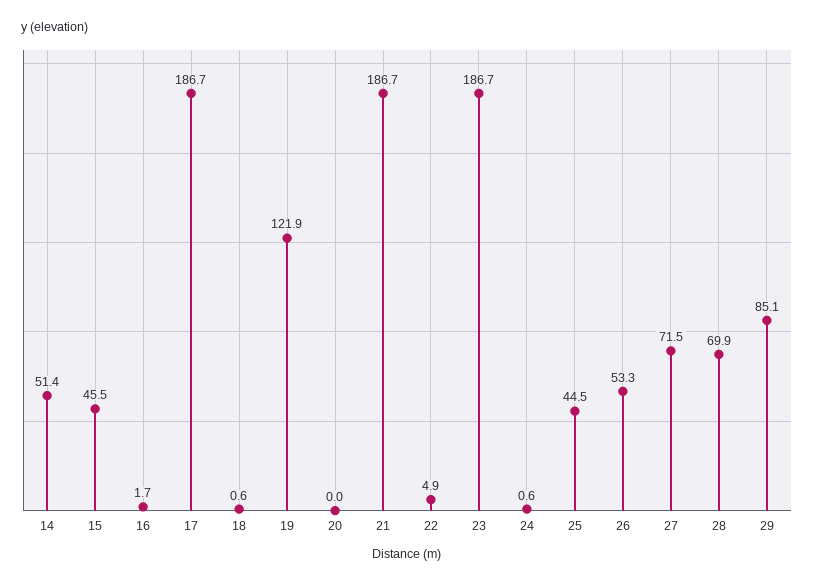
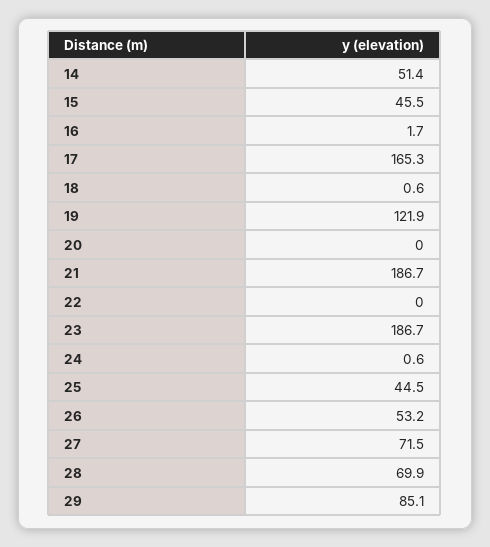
  {
    "14": 51.4,
    "15": 45.5,
    "16": 1.7,
-   "17": 186.7,
+   "17": 165.3,
    "18": 0.6,
    "19": 121.9,
    "20": 0,
    "21": 186.7,
-   "22": 4.9,
+   "22": 0,
    "23": 186.7,
    "24": 0.6,
    "25": 44.5,
-   "26": 53.3,
+   "26": 53.2,
    "27": 71.5,
    "28": 69.9,
    "29": 85.1
  }

